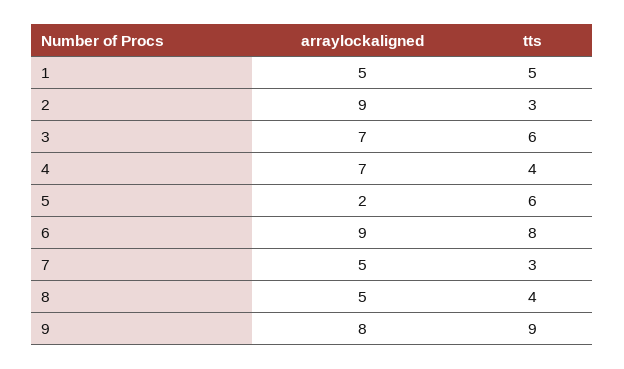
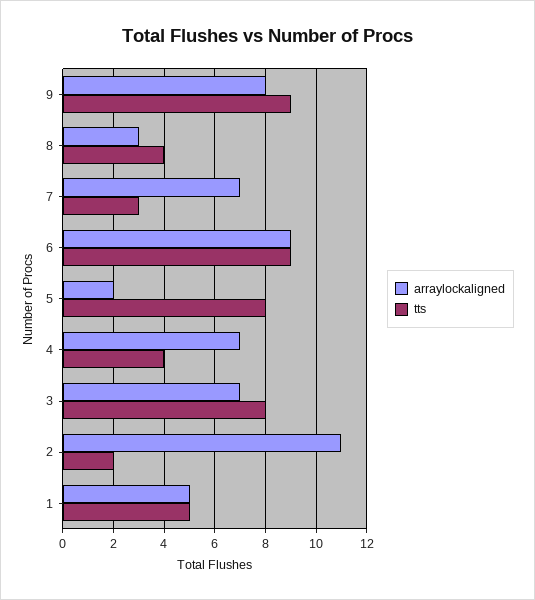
  {
    "arraylockaligned": {
      "1": 5,
-     "2": 9,
+     "2": 11,
      "3": 7,
      "4": 7,
      "5": 2,
      "6": 9,
-     "7": 5,
+     "7": 7,
-     "8": 5,
+     "8": 3,
      "9": 8
    },
    "tts": {
      "1": 5,
-     "2": 3,
+     "2": 2,
-     "3": 6,
+     "3": 8,
      "4": 4,
-     "5": 6,
+     "5": 8,
-     "6": 8,
+     "6": 9,
      "7": 3,
      "8": 4,
      "9": 9
    }
  }

